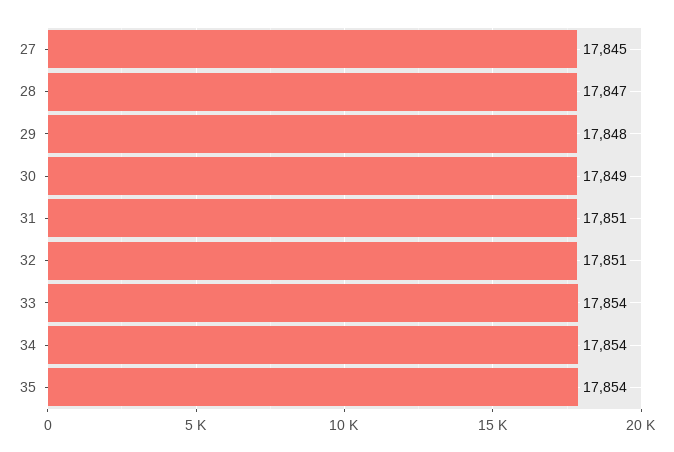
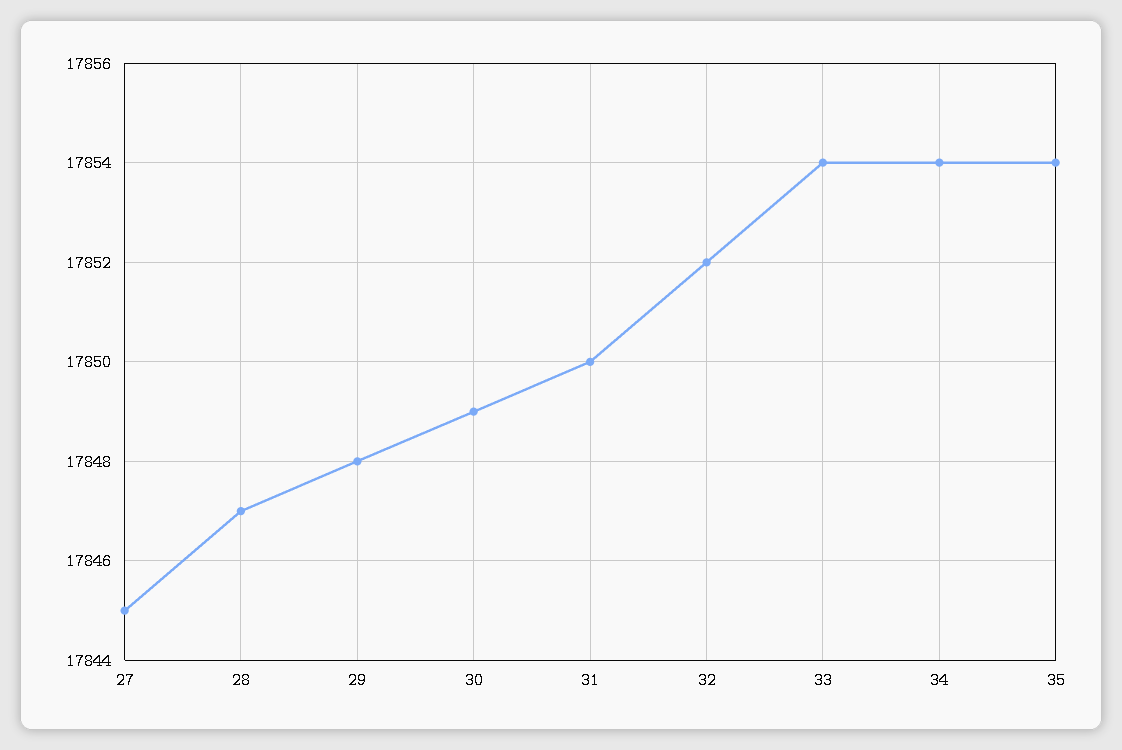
  {
    "27": 17845,
    "28": 17847,
    "29": 17848,
    "30": 17849,
-   "31": 17851,
+   "31": 17850,
-   "32": 17851,
+   "32": 17852,
    "33": 17854,
    "34": 17854,
    "35": 17854
  }

